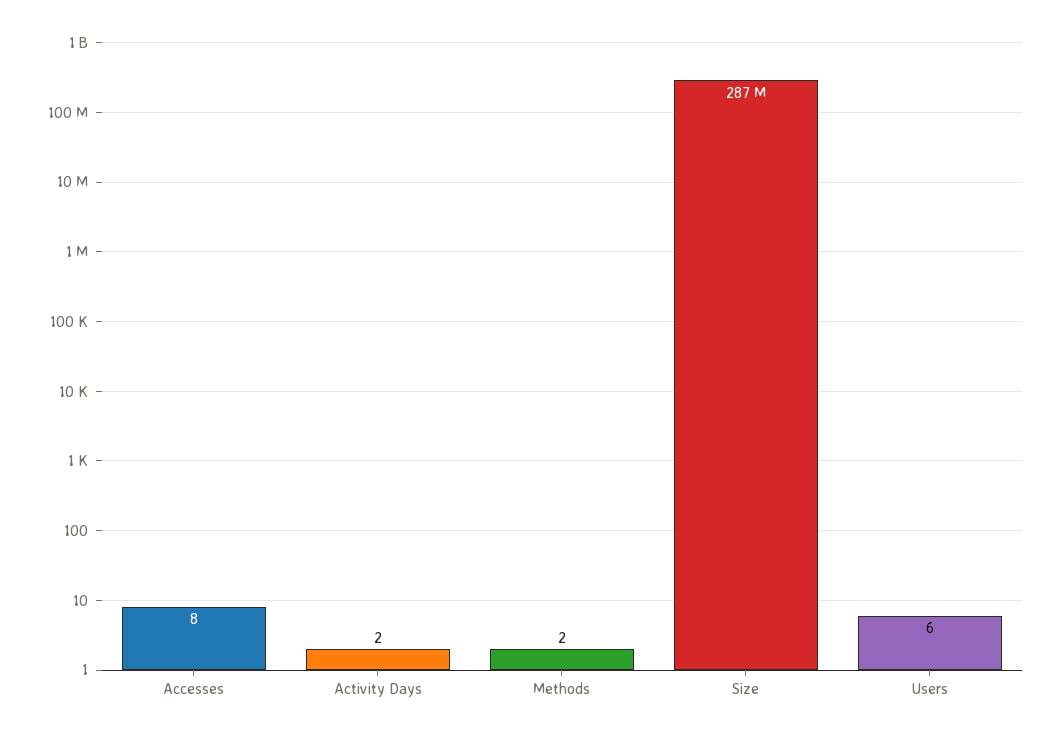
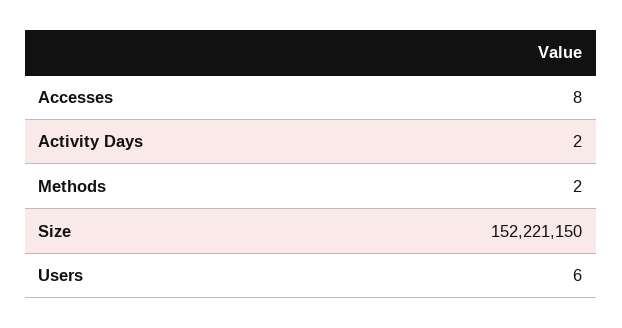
  {
    "Accesses": 8,
    "Activity Days": 2,
    "Methods": 2,
-   "Size": 287000000,
+   "Size": 152221150,
    "Users": 6
  }

